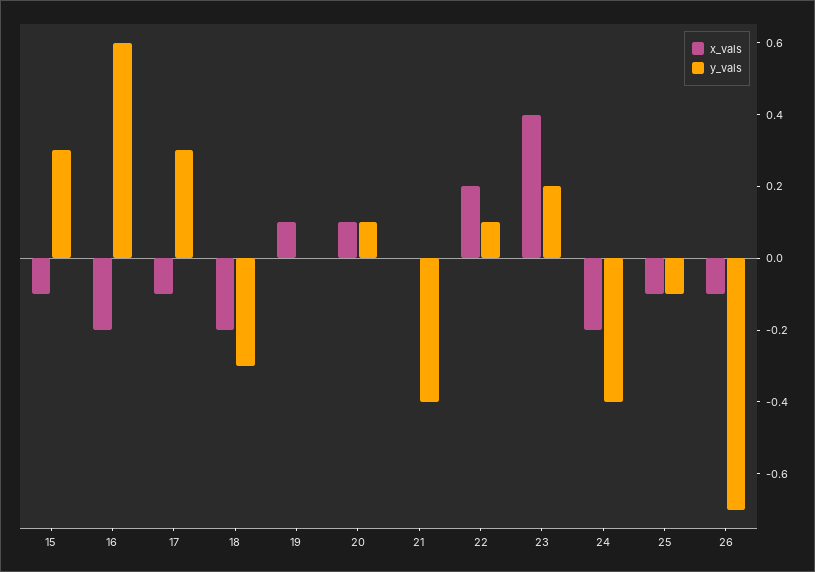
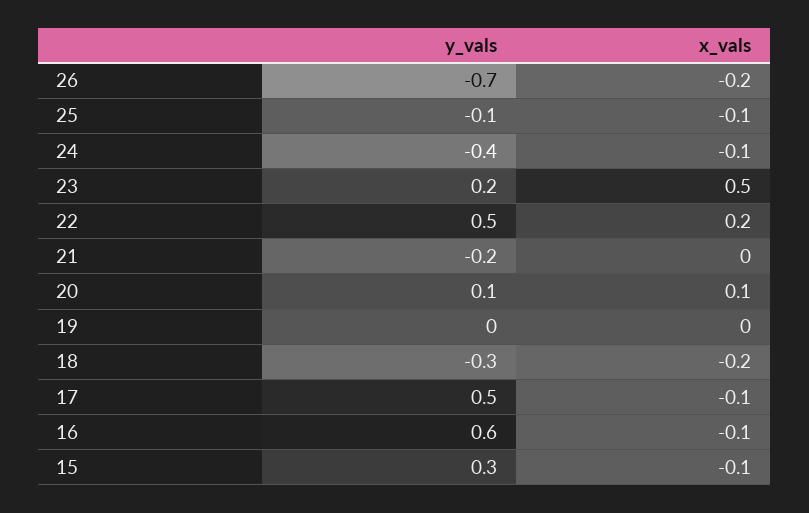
  {
    "x_vals": {
      "15": -0.1,
-     "16": -0.2,
+     "16": -0.1,
      "17": -0.1,
      "18": -0.2,
-     "19": 0.1,
+     "19": 0,
      "20": 0.1,
      "21": 0,
      "22": 0.2,
-     "23": 0.4,
+     "23": 0.5,
-     "24": -0.2,
+     "24": -0.1,
      "25": -0.1,
-     "26": -0.1
+     "26": -0.2
    },
    "y_vals": {
      "15": 0.3,
      "16": 0.6,
-     "17": 0.3,
+     "17": 0.5,
      "18": -0.3,
      "19": 0,
      "20": 0.1,
-     "21": -0.4,
+     "21": -0.2,
-     "22": 0.1,
+     "22": 0.5,
      "23": 0.2,
      "24": -0.4,
      "25": -0.1,
      "26": -0.7
    }
  }

